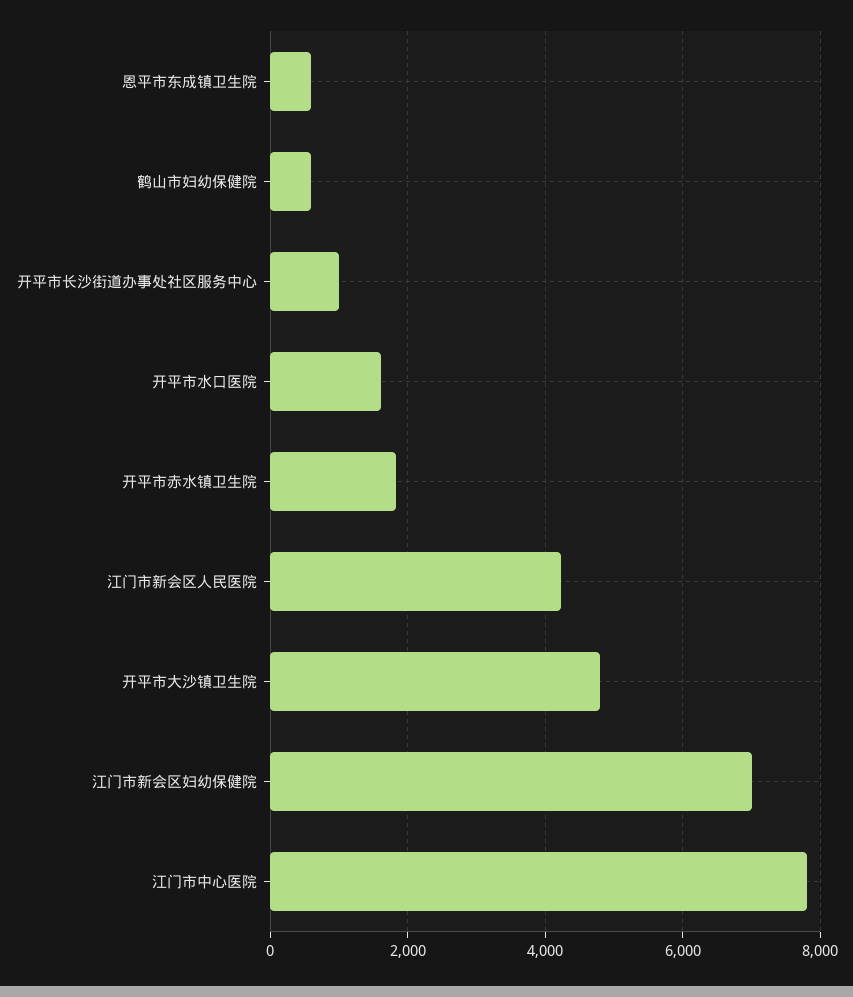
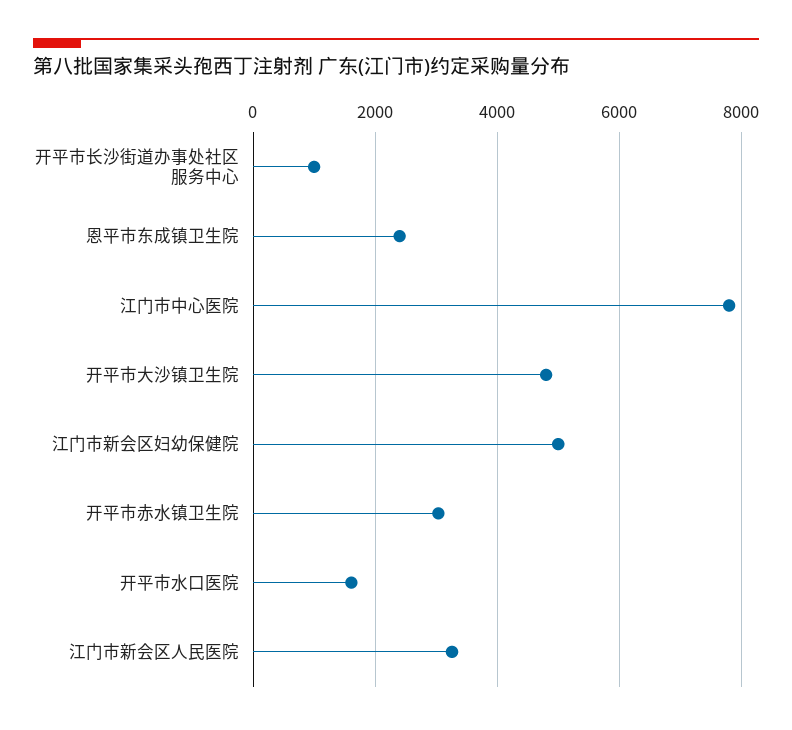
  {
-   "恩平市东成镇卫生院": 600,
+   "恩平市东成镇卫生院": 2400,
-   "鹤山市妇幼保健院": 600,
    "开平市长沙街道办事处社区服务中心": 1000,
    "开平市水口医院": 1600,
-   "开平市赤水镇卫生院": 1800,
+   "开平市赤水镇卫生院": 3000,
-   "江门市新会区人民医院": 4200,
+   "江门市新会区人民医院": 3200,
    "开平市大沙镇卫生院": 4800,
-   "江门市新会区妇幼保健院": 7000,
+   "江门市新会区妇幼保健院": 5000,
    "江门市中心医院": 7800
  }

